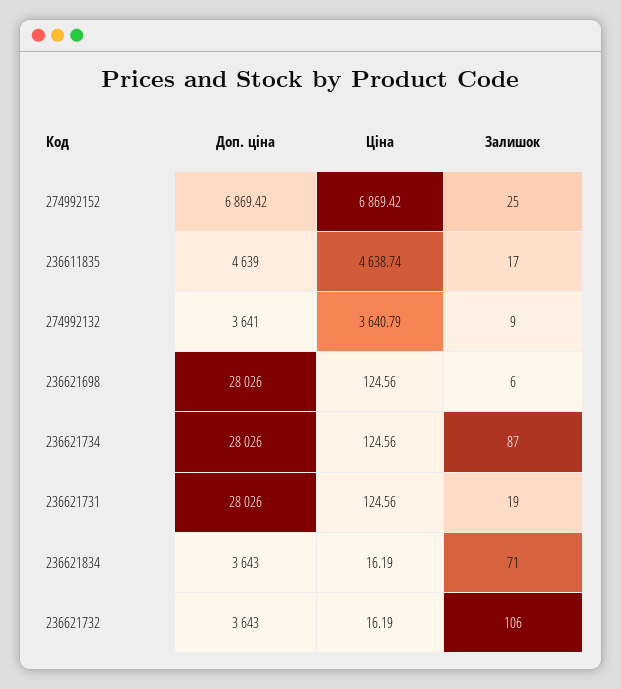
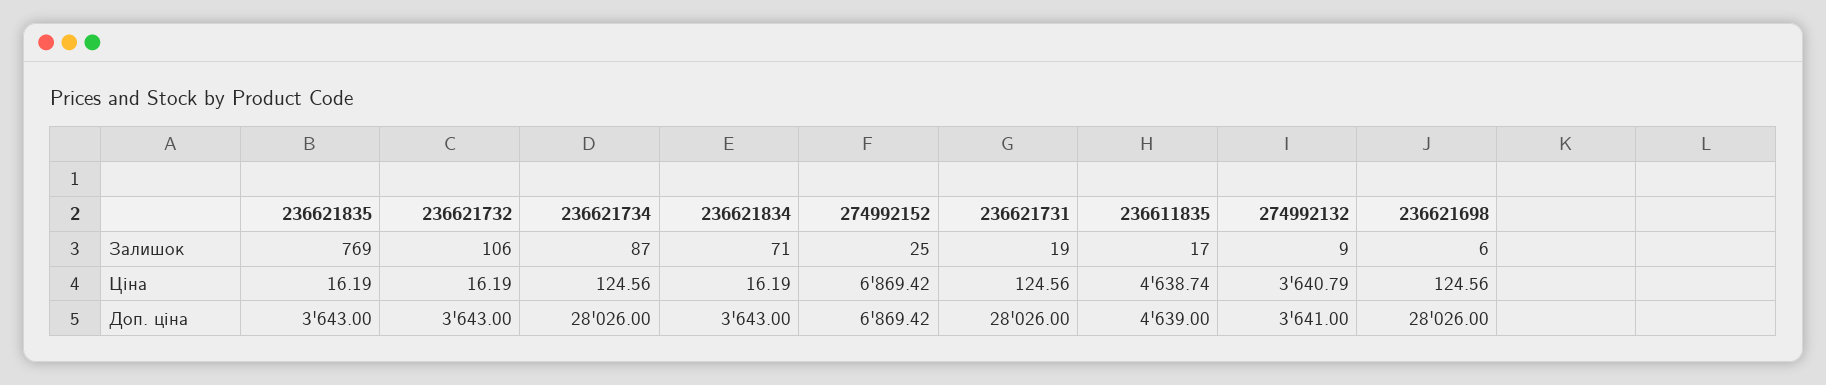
  {
    "Доп. ціна": {
      "274992152": 6869.42,
      "236611835": 4639,
      "274992132": 3641,
      "236621698": 28026,
      "236621734": 28026,
      "236621731": 28026,
      "236621834": 3643,
-     "236621732": 3643
+     "236621732": 3643,
+     "236621835": 3643
    },
    "Ціна": {
      "274992152": 6869.42,
      "236611835": 4638.74,
      "274992132": 3640.79,
      "236621698": 124.56,
      "236621734": 124.56,
      "236621731": 124.56,
      "236621834": 16.19,
-     "236621732": 16.19
+     "236621732": 16.19,
+     "236621835": 16.19
    },
    "Залишок": {
      "274992152": 25,
      "236611835": 17,
      "274992132": 9,
      "236621698": 6,
      "236621734": 87,
      "236621731": 19,
      "236621834": 71,
-     "236621732": 106
+     "236621732": 106,
+     "236621835": 769
    }
  }

